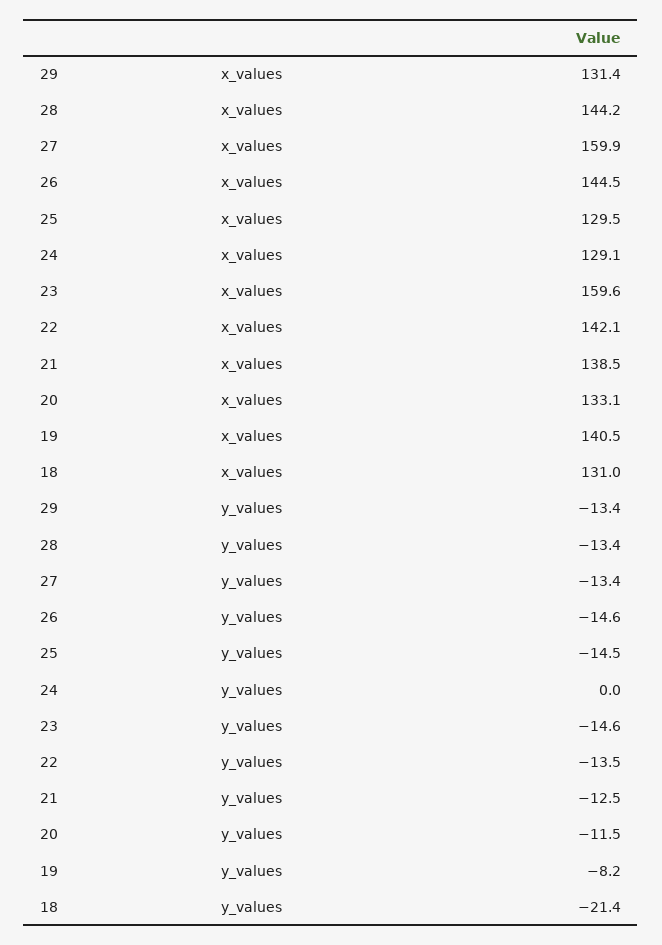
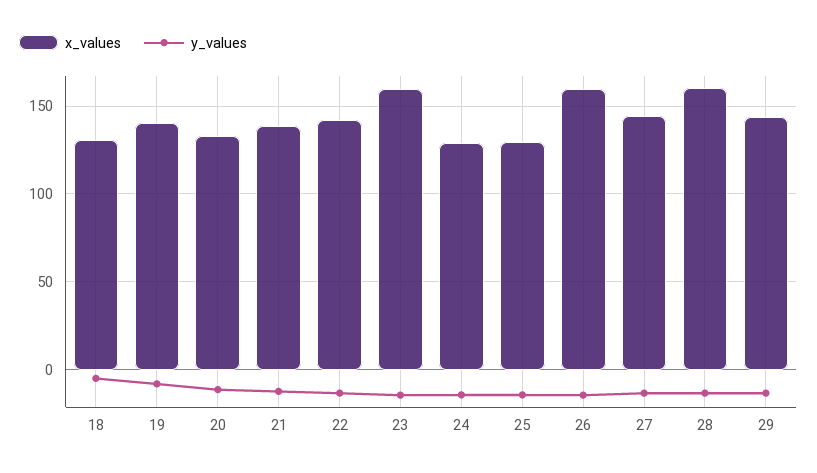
  {
    "x_values": {
-     "29": 131.4,
+     "29": 145,
-     "28": 144.2,
+     "28": 160,
-     "27": 159.9,
+     "27": 145,
-     "26": 144.5,
+     "26": 160,
      "25": 129.5,
      "24": 129.1,
      "23": 159.6,
      "22": 142.1,
      "21": 138.5,
      "20": 133.1,
      "19": 140.5,
      "18": 131
    },
    "y_values": {
      "29": -13.4,
      "28": -13.4,
      "27": -13.4,
      "26": -14.6,
      "25": -14.5,
-     "24": 0,
+     "24": -15,
      "23": -14.6,
      "22": -13.5,
      "21": -12.5,
      "20": -11.5,
      "19": -8.2,
-     "18": -21.4
+     "18": -5
    }
  }

